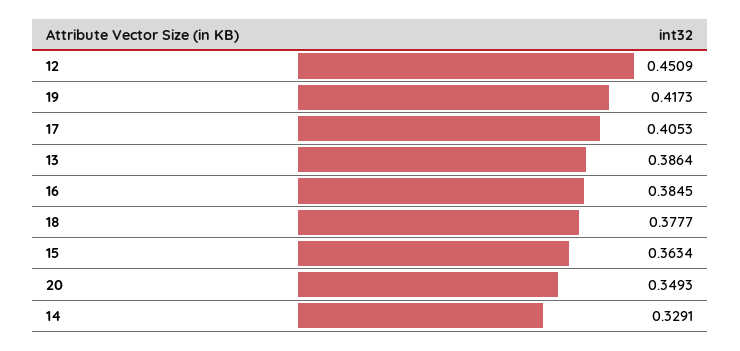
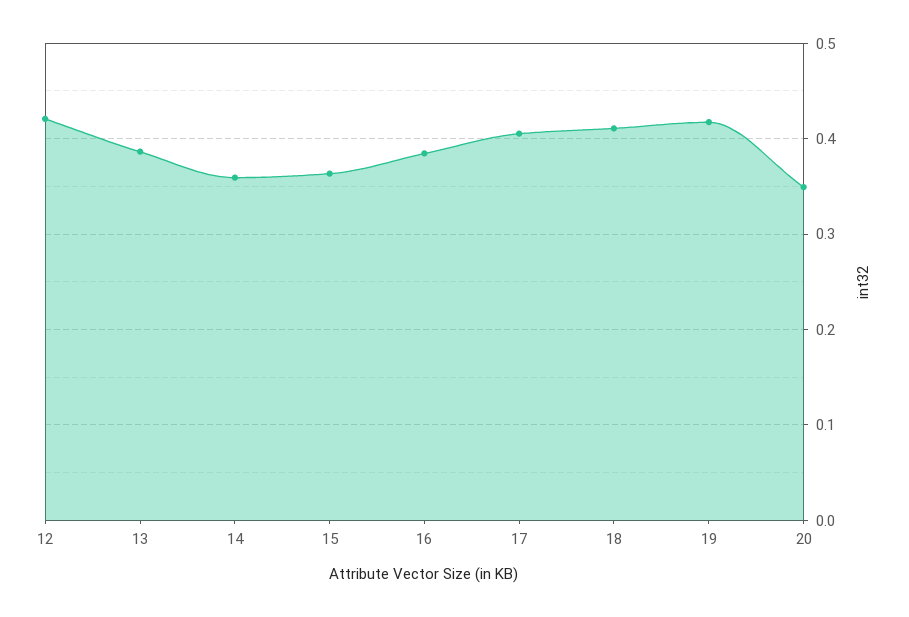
  {
-   "12": 0.4509,
+   "12": 0.42,
    "19": 0.4173,
    "17": 0.4053,
    "13": 0.3864,
    "16": 0.3845,
-   "18": 0.3777,
+   "18": 0.41,
    "15": 0.3634,
    "20": 0.3493,
-   "14": 0.3291
+   "14": 0.36
  }

